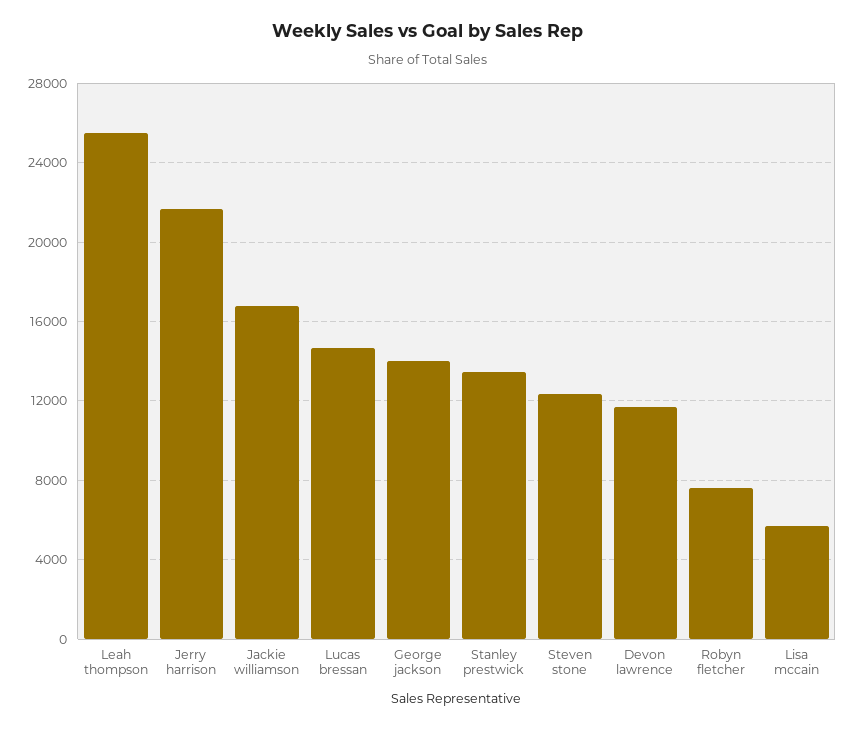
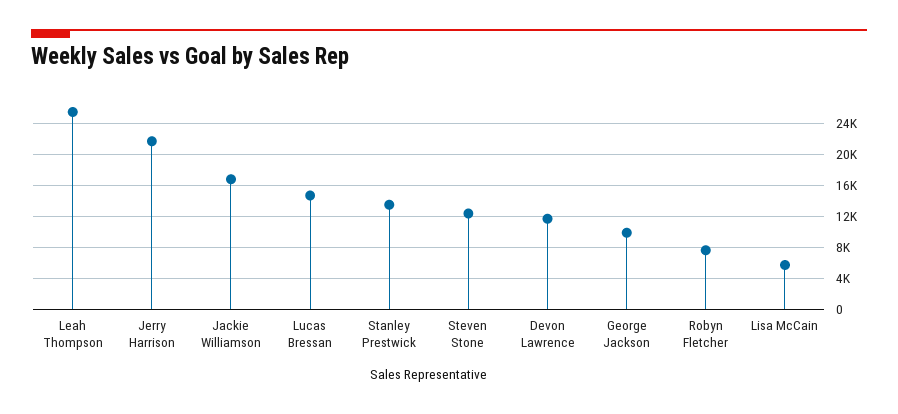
  {
    "Leah thompson": 25500,
    "Jerry harrison": 21500,
    "Jackie williamson": 17000,
    "Lucas bressan": 14500,
-   "George jackson": 14000,
+   "George jackson": 10000,
    "Stanley prestwick": 13500,
    "Steven stone": 12500,
    "Devon lawrence": 11500,
    "Robyn fletcher": 7500,
    "Lisa mccain": 5500
  }

